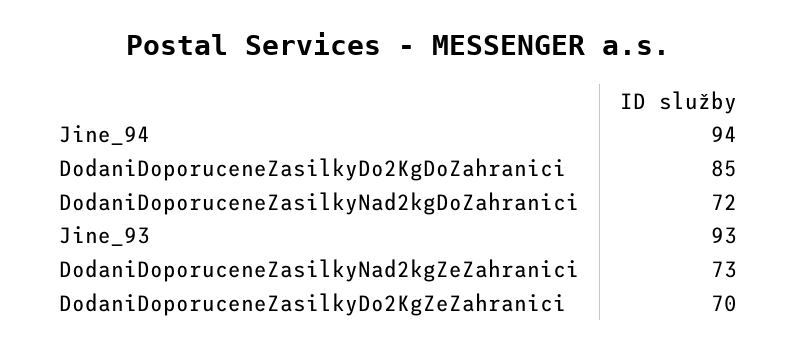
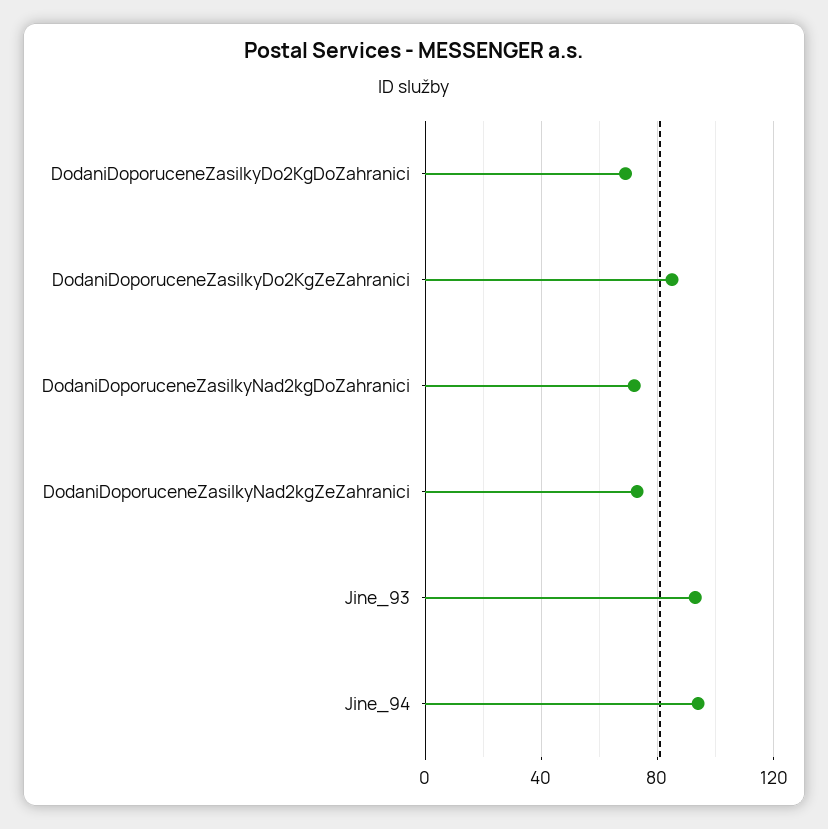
  {
    "Jine_94": 94,
-   "DodaniDoporuceneZasilkyDo2KgDoZahranici": 85,
+   "DodaniDoporuceneZasilkyDo2KgDoZahranici": 70,
    "DodaniDoporuceneZasilkyNad2kgDoZahranici": 72,
    "Jine_93": 93,
    "DodaniDoporuceneZasilkyNad2kgZeZahranici": 73,
-   "DodaniDoporuceneZasilkyDo2KgZeZahranici": 70
+   "DodaniDoporuceneZasilkyDo2KgZeZahranici": 85
  }

